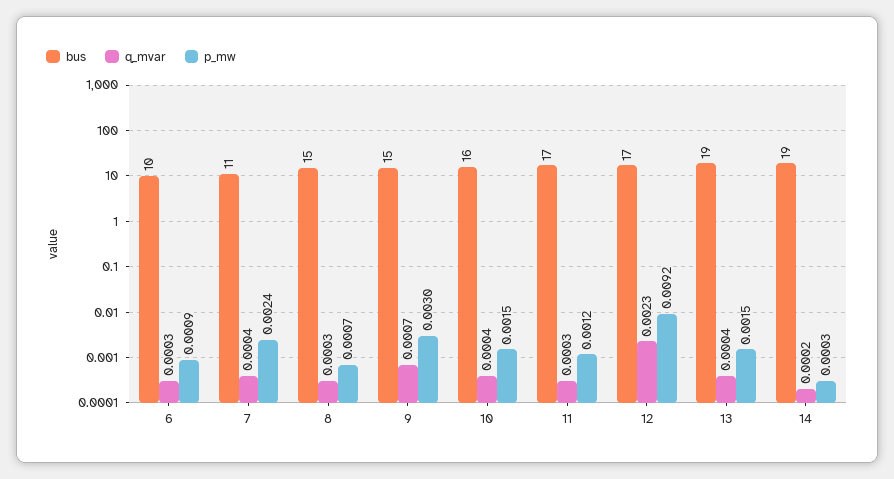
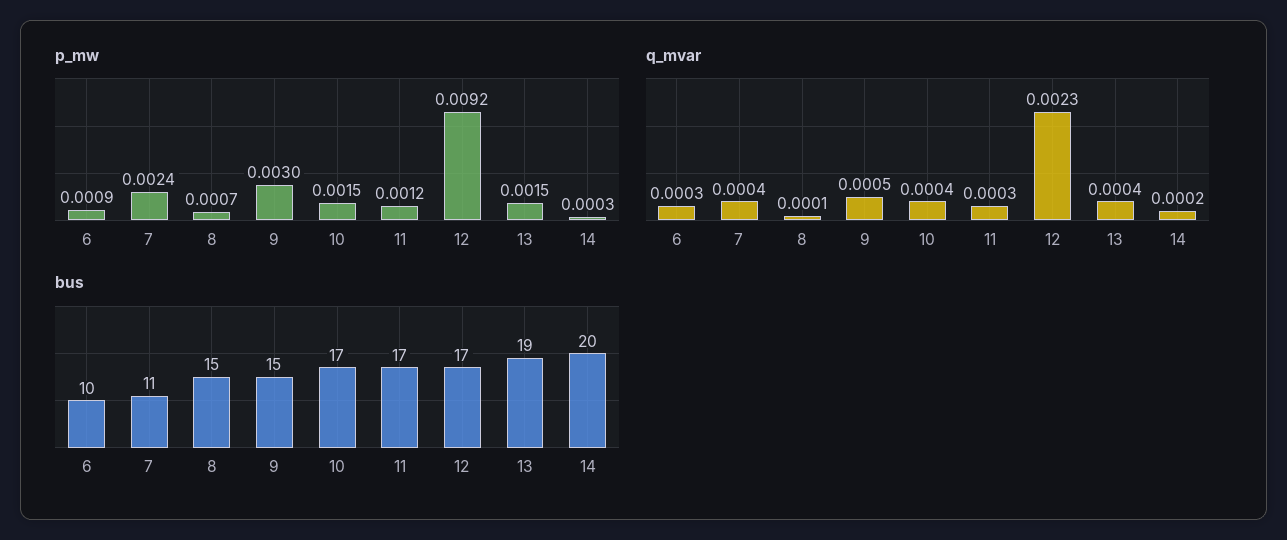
  {
    "bus": {
      "6": 10,
      "7": 11,
      "8": 15,
      "9": 15,
-     "10": 16,
+     "10": 17,
      "11": 17,
      "12": 17,
      "13": 19,
-     "14": 19
+     "14": 20
    },
    "q_mvar": {
      "6": 0.0003,
      "7": 0.0004,
-     "8": 0.0003,
+     "8": 0.0001,
-     "9": 0.0007,
+     "9": 0.0005,
      "10": 0.0004,
      "11": 0.0003,
      "12": 0.0023,
      "13": 0.0004,
      "14": 0.0002
    },
    "p_mw": {
      "6": 0.0009,
      "7": 0.0024,
      "8": 0.0007,
      "9": 0.003,
      "10": 0.0015,
      "11": 0.0012,
      "12": 0.0092,
      "13": 0.0015,
      "14": 0.0003
    }
  }

